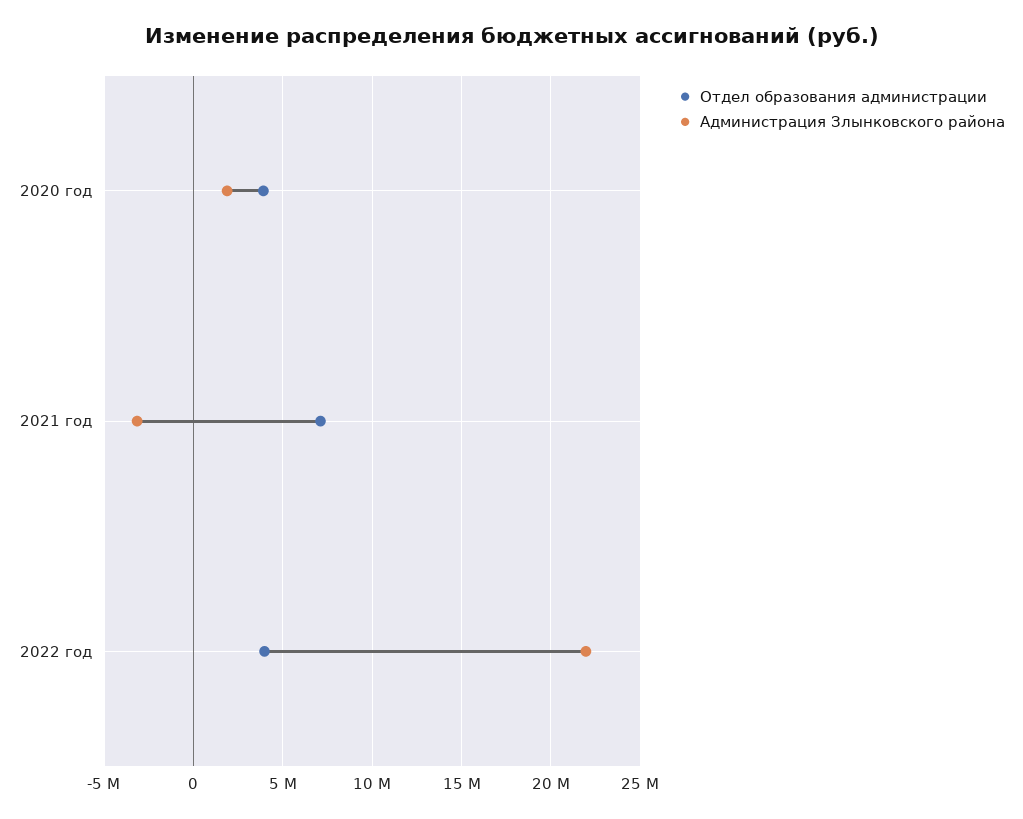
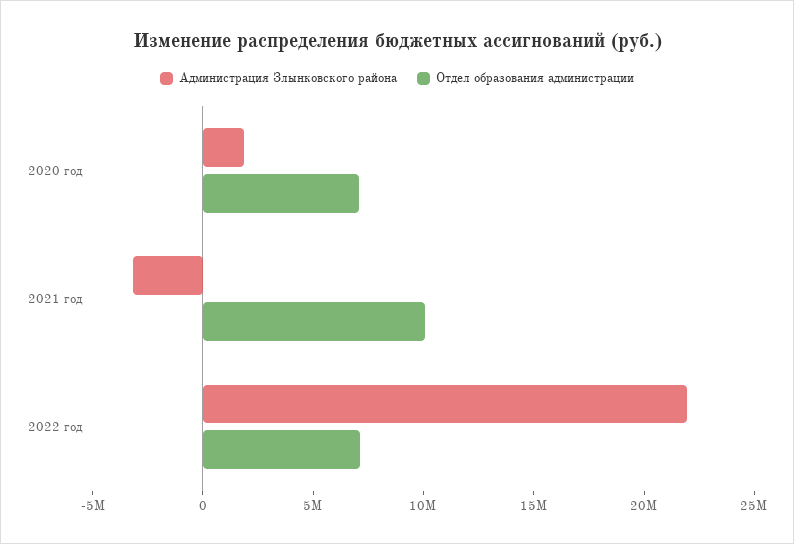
  {
    "Отдел образования администрации": {
-     "2020 год": 4000000,
+     "2020 год": 7000000,
-     "2021 год": 7000000,
+     "2021 год": 10000000,
-     "2022 год": 4000000
+     "2022 год": 7000000
    },
    "Администрация Злынковского района": {
      "2020 год": 2000000,
      "2021 год": -3000000,
      "2022 год": 22000000
    }
  }

